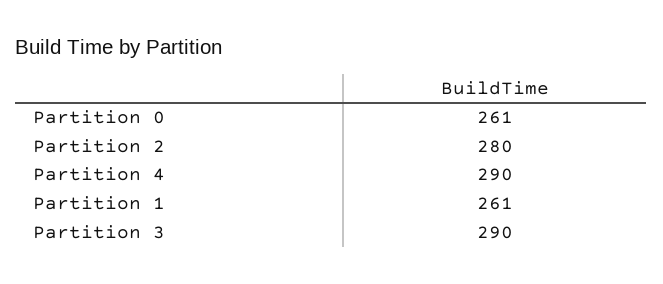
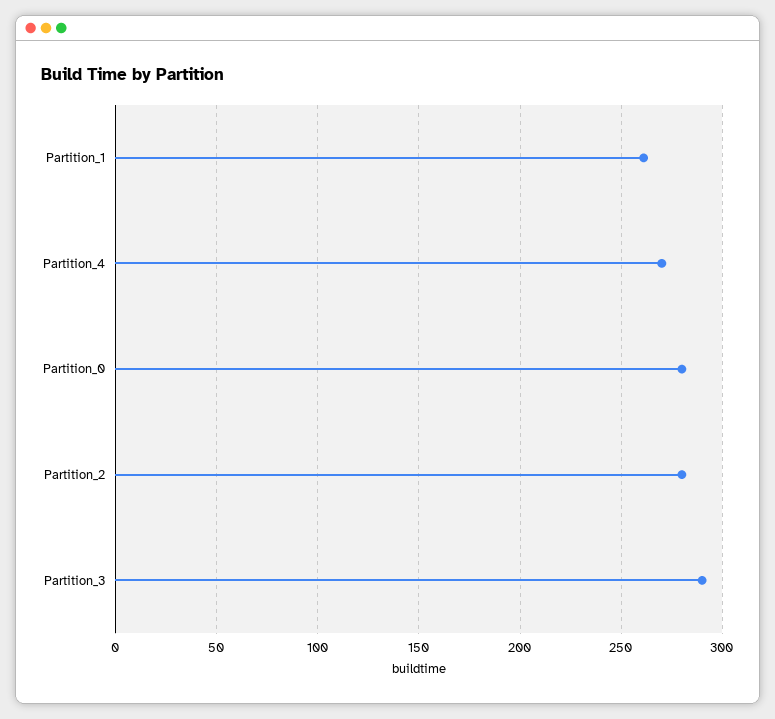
  {
-   "Partition 0": 261,
+   "Partition 0": 280,
    "Partition 2": 280,
-   "Partition 4": 290,
+   "Partition 4": 270,
    "Partition 1": 261,
    "Partition 3": 290
  }

